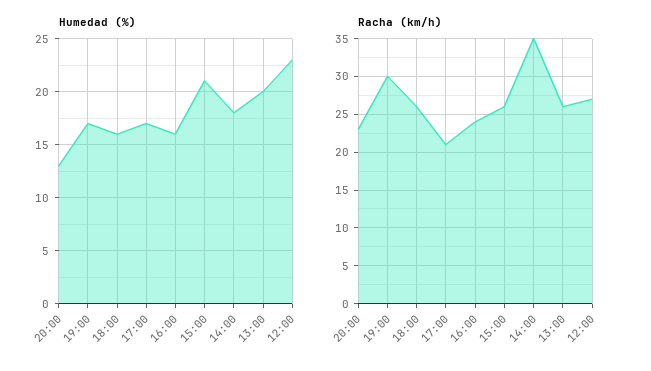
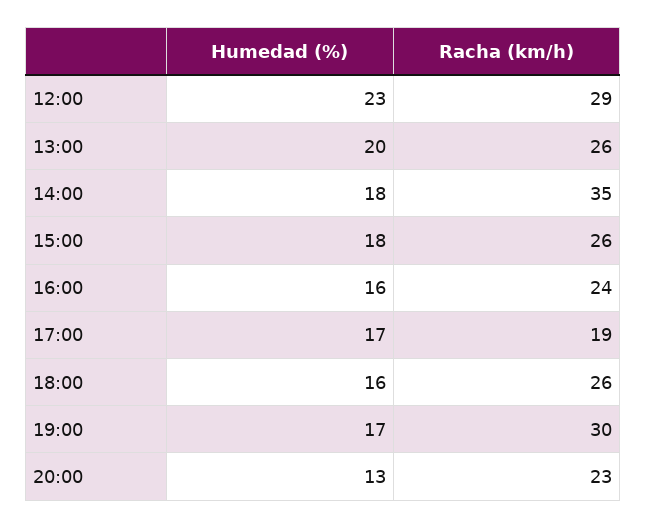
  {
    "Humedad (%)": {
      "20:00": 13,
      "19:00": 17,
      "18:00": 16,
      "17:00": 17,
      "16:00": 16,
-     "15:00": 21,
+     "15:00": 18,
      "14:00": 18,
      "13:00": 20,
      "12:00": 23
    },
    "Racha (km/h)": {
      "20:00": 23,
      "19:00": 30,
      "18:00": 26,
-     "17:00": 21,
+     "17:00": 19,
      "16:00": 24,
      "15:00": 26,
      "14:00": 35,
      "13:00": 26,
-     "12:00": 27
+     "12:00": 29
    }
  }

